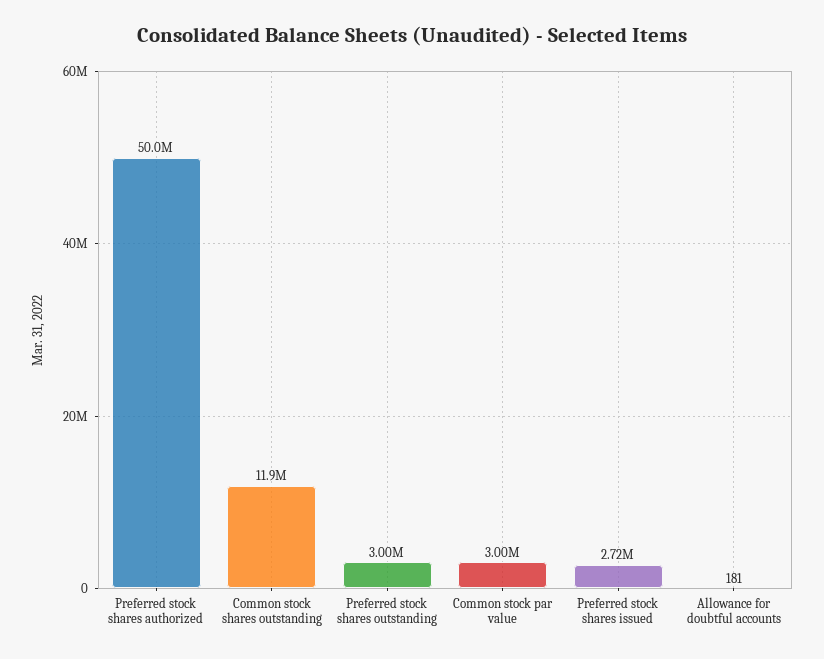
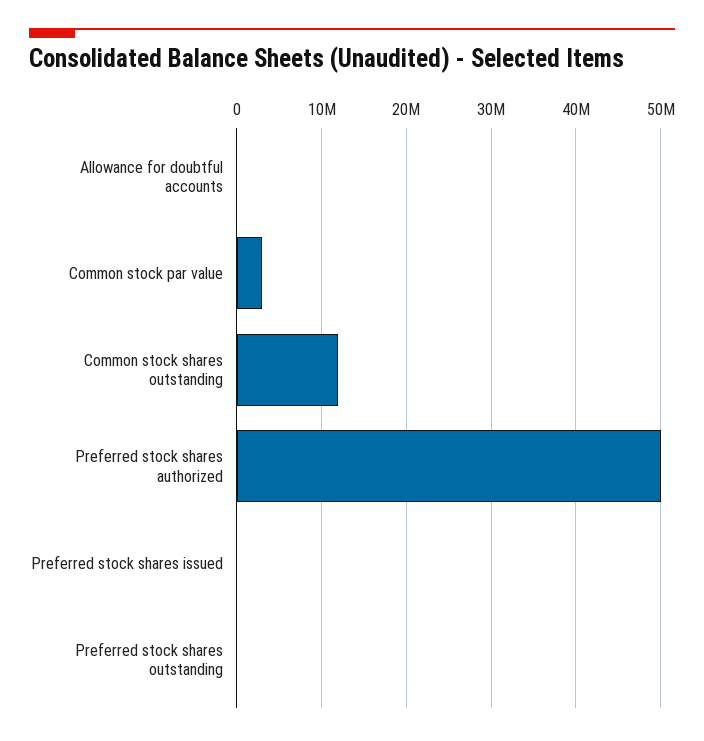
  {
    "Preferred stock shares authorized": 50000000,
    "Common stock shares outstanding": 11900000,
-   "Preferred stock shares outstanding": 3000000,
+   "Preferred stock shares outstanding": 0,
    "Common stock par value": 3000000,
-   "Preferred stock shares issued": 2720000,
+   "Preferred stock shares issued": 0,
    "Allowance for doubtful accounts": 181
  }

